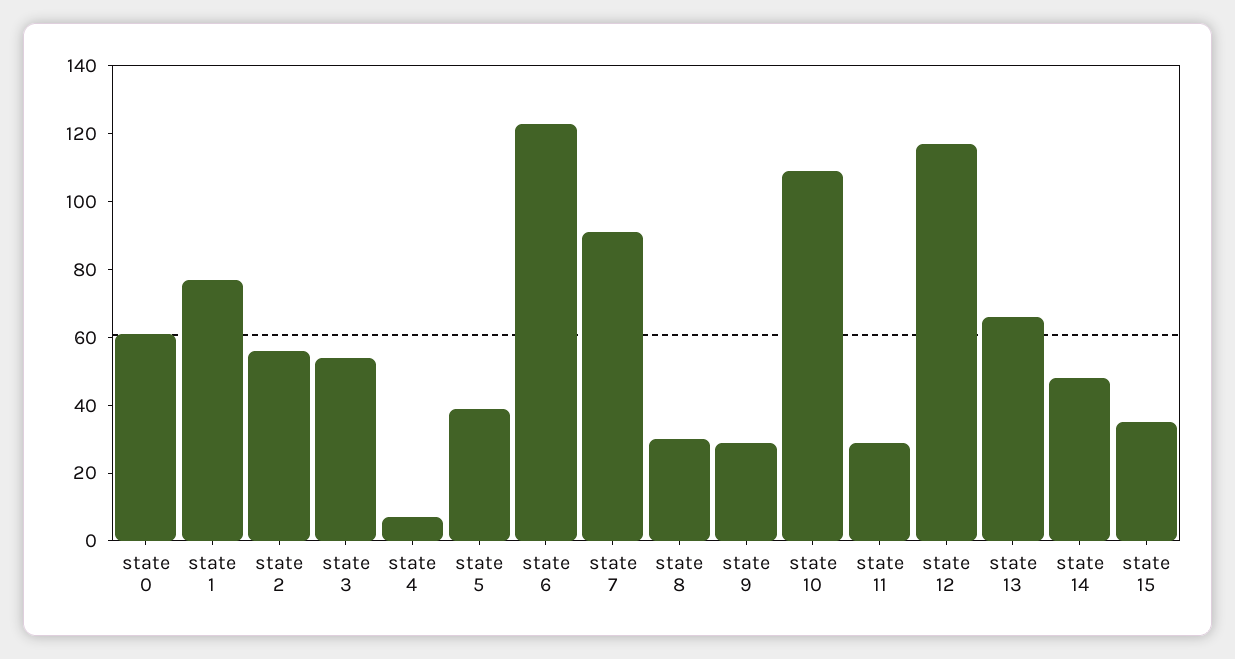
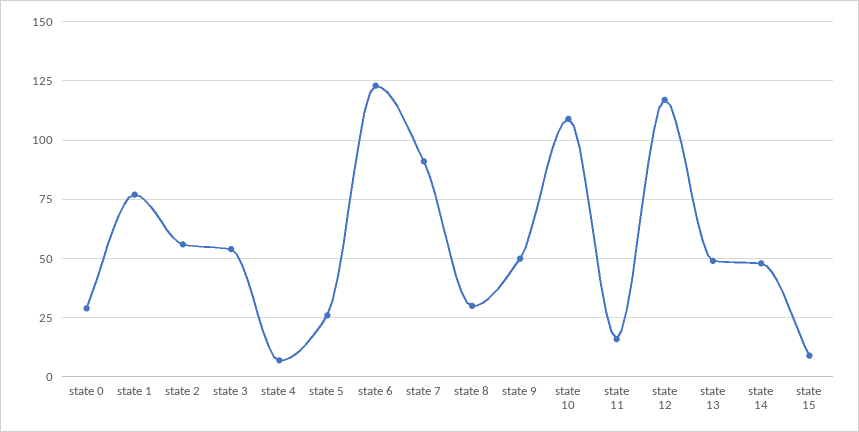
  {
-   "state 0": 60,
+   "state 0": 30,
    "state 1": 75,
    "state 2": 55,
    "state 3": 55,
    "state 4": 5,
-   "state 5": 40,
+   "state 5": 25,
    "state 6": 125,
    "state 7": 90,
    "state 8": 30,
-   "state 9": 30,
+   "state 9": 50,
    "state 10": 110,
-   "state 11": 30,
+   "state 11": 15,
    "state 12": 115,
-   "state 13": 65,
+   "state 13": 50,
    "state 14": 50,
-   "state 15": 35
+   "state 15": 10
  }

